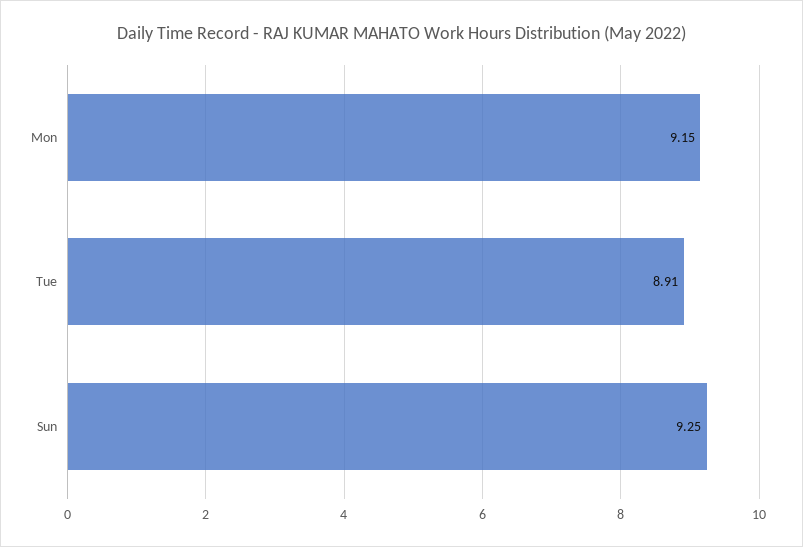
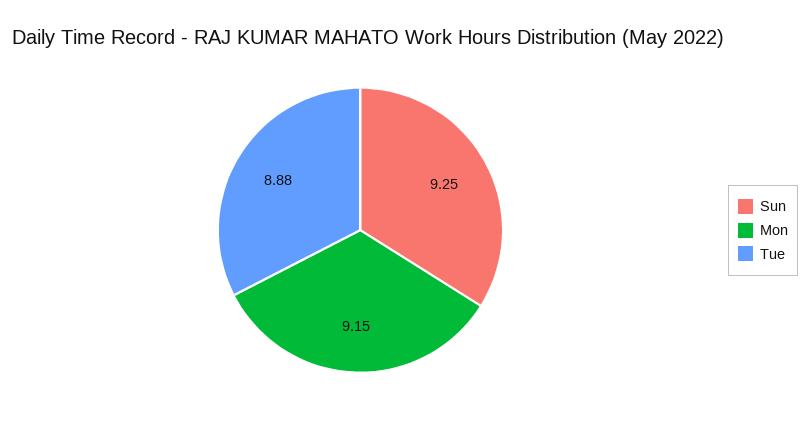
  {
    "Mon": 9.15,
-   "Tue": 8.91,
+   "Tue": 8.88,
    "Sun": 9.25
  }

